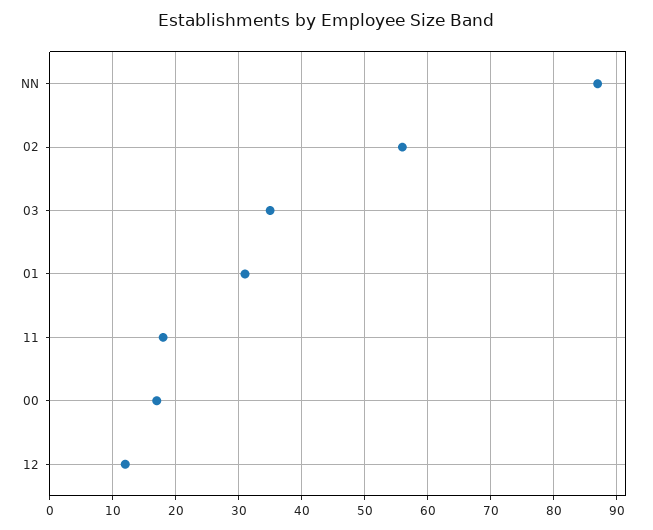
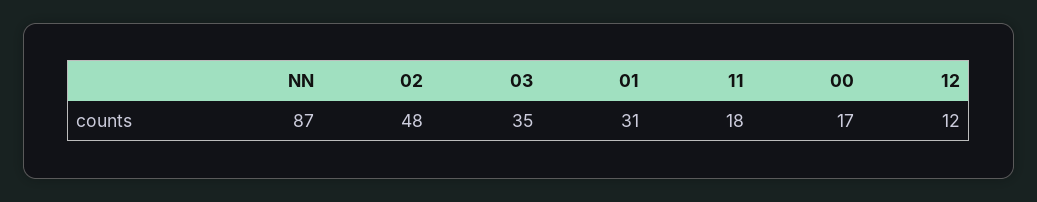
  {
    "NN": 87,
-   "02": 56,
+   "02": 48,
    "03": 35,
    "01": 31,
    "11": 18,
    "00": 17,
    "12": 12
  }

